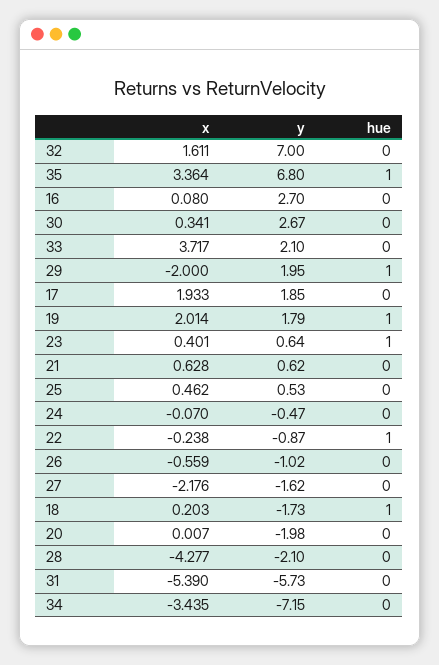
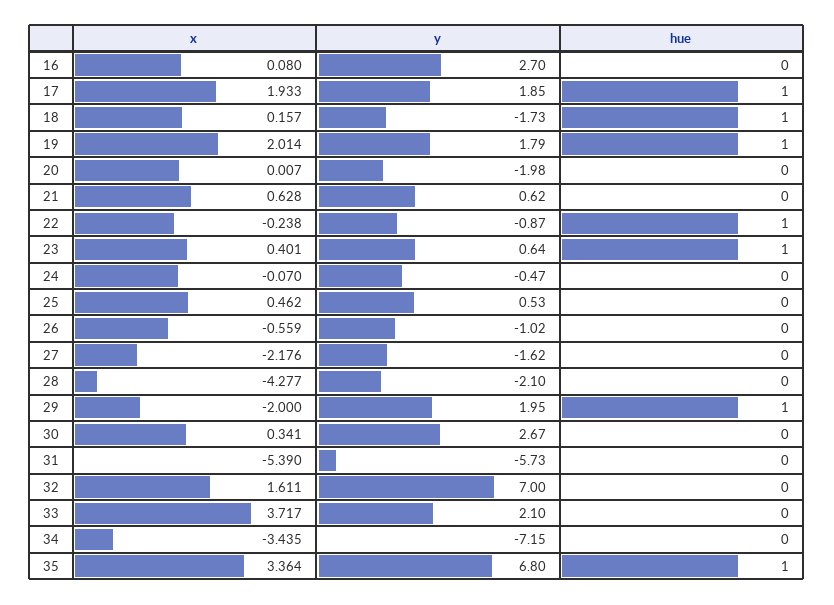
  {
    "x": {
      "32": 1.611,
      "35": 3.364,
      "16": 0.08,
      "30": 0.341,
      "33": 3.717,
      "29": -2,
      "17": 1.933,
      "19": 2.014,
      "23": 0.401,
      "21": 0.628,
      "25": 0.462,
      "24": -0.07,
      "22": -0.238,
      "26": -0.559,
      "27": -2.176,
-     "18": 0.203,
+     "18": 0.157,
      "20": 0.007,
      "28": -4.277,
      "31": -5.39,
      "34": -3.435
    },
    "y": {
      "32": 7,
      "35": 6.8,
      "16": 2.7,
      "30": 2.67,
      "33": 2.1,
      "29": 1.95,
      "17": 1.85,
      "19": 1.79,
      "23": 0.64,
      "21": 0.62,
      "25": 0.53,
      "24": -0.47,
      "22": -0.87,
      "26": -1.02,
      "27": -1.62,
      "18": -1.73,
      "20": -1.98,
      "28": -2.1,
      "31": -5.73,
      "34": -7.15
    },
    "hue": {
      "32": 0,
      "35": 1,
      "16": 0,
      "30": 0,
      "33": 0,
      "29": 1,
-     "17": 0,
+     "17": 1,
      "19": 1,
      "23": 1,
      "21": 0,
      "25": 0,
      "24": 0,
      "22": 1,
      "26": 0,
      "27": 0,
      "18": 1,
      "20": 0,
      "28": 0,
      "31": 0,
      "34": 0
    }
  }

